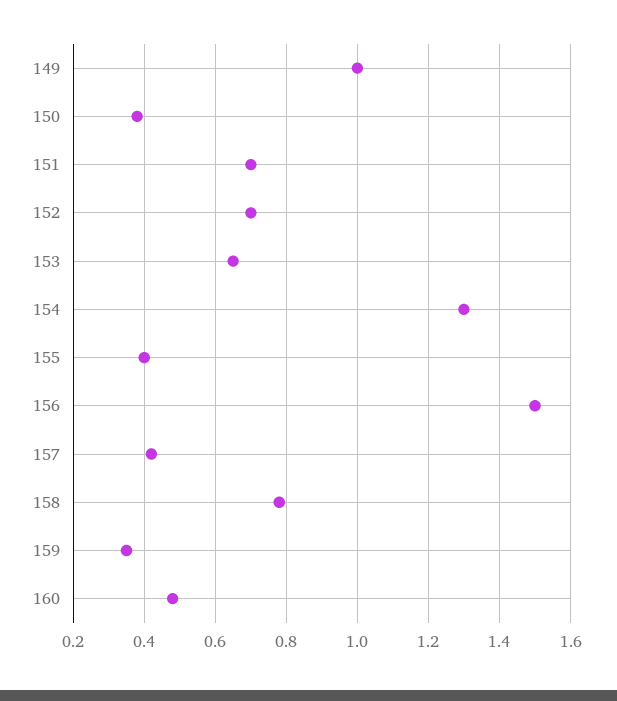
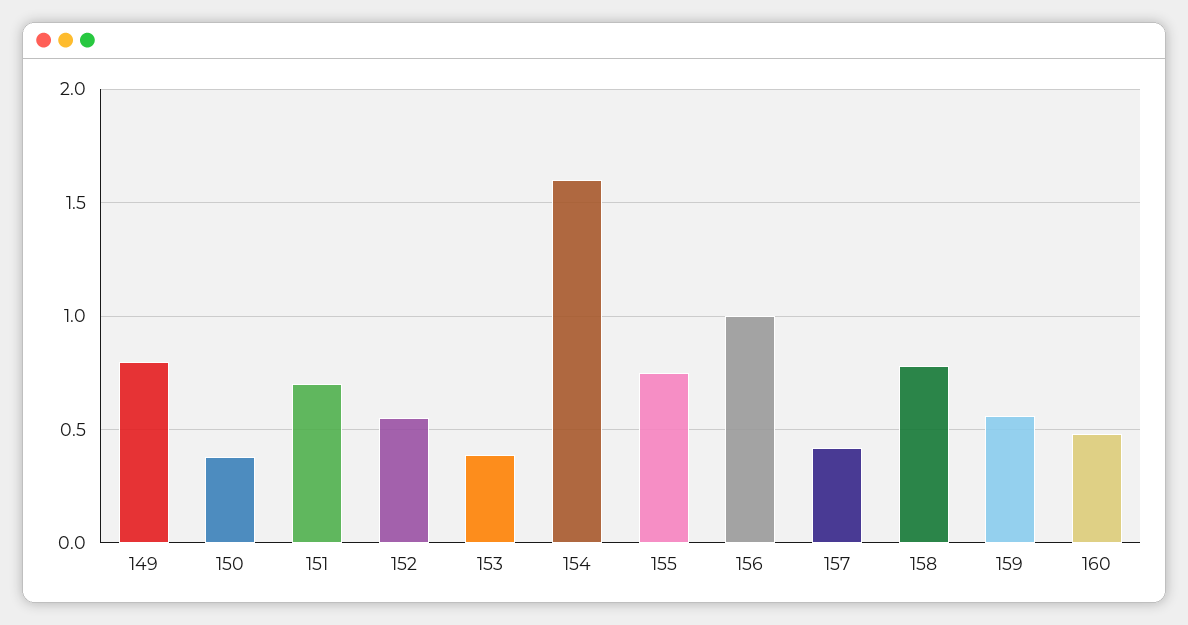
  {
-   "149": 1,
+   "149": 0.8,
    "150": 0.4,
    "151": 0.7,
-   "152": 0.7,
+   "152": 0.55,
-   "153": 0.65,
+   "153": 0.4,
-   "154": 1.3,
+   "154": 1.6,
-   "155": 0.4,
+   "155": 0.75,
-   "156": 1.5,
+   "156": 1,
    "157": 0.4,
    "158": 0.8,
-   "159": 0.35,
+   "159": 0.55,
    "160": 0.5
  }

